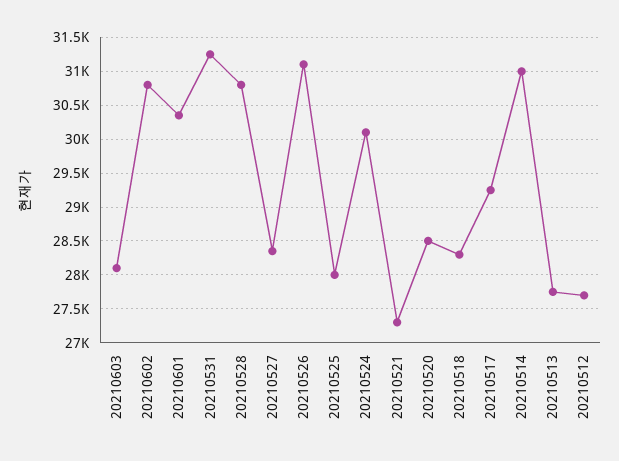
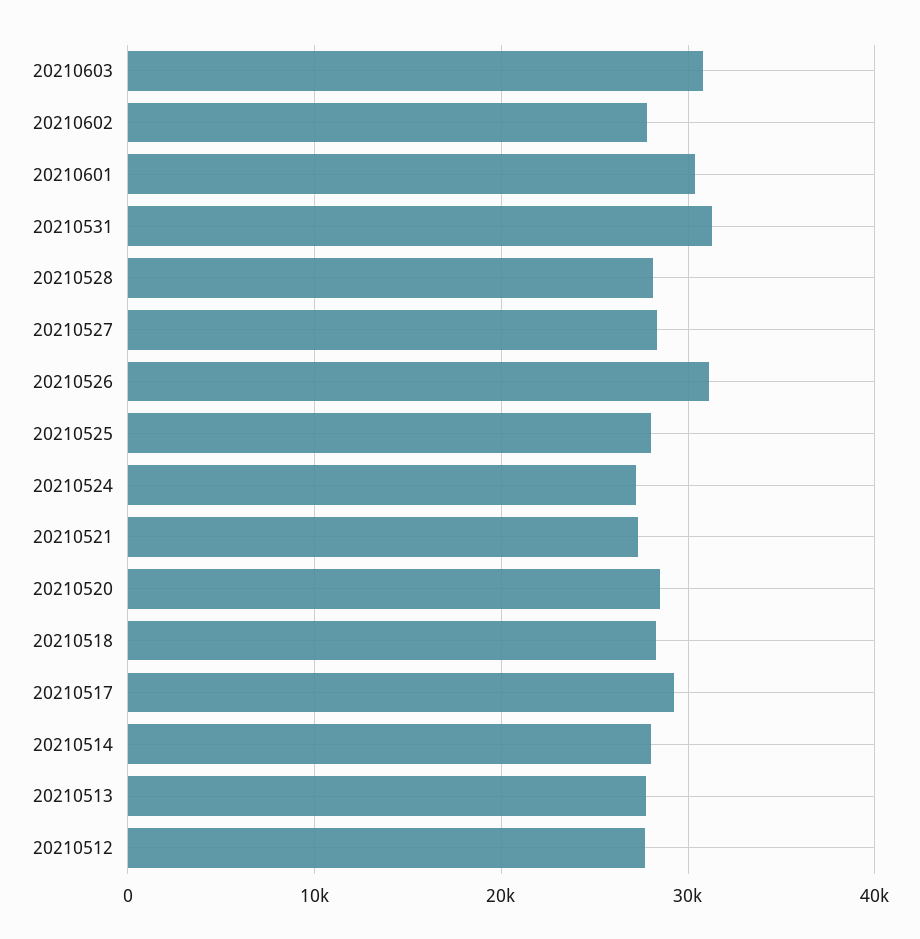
  {
-   "20210603": 28100,
+   "20210603": 31000,
-   "20210602": 30800,
+   "20210602": 28000,
    "20210601": 30400,
    "20210531": 31300,
-   "20210528": 30800,
+   "20210528": 28000,
    "20210527": 28400,
    "20210526": 31100,
    "20210525": 28000,
-   "20210524": 30100,
+   "20210524": 27000,
    "20210521": 27300,
    "20210520": 28500,
    "20210518": 28300,
    "20210517": 29300,
-   "20210514": 31000,
+   "20210514": 28000,
    "20210513": 27800,
    "20210512": 27700
  }

